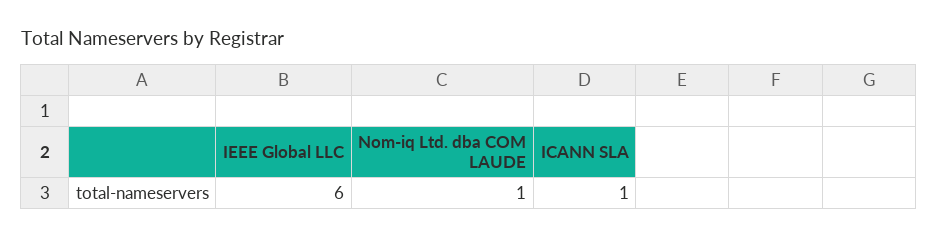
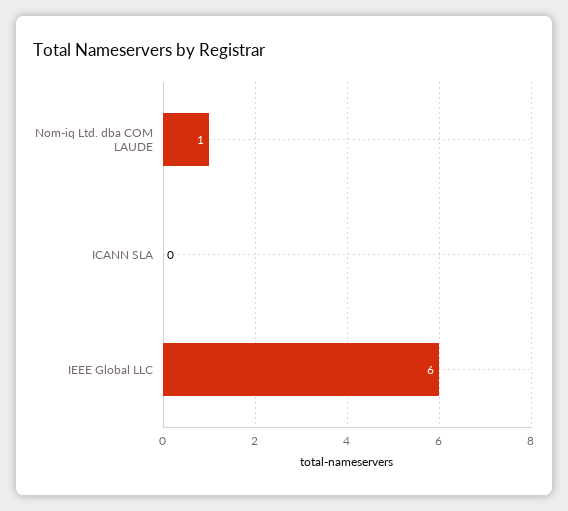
  {
    "IEEE Global LLC": 6,
    "Nom-iq Ltd. dba COM LAUDE": 1,
-   "ICANN SLA": 1
+   "ICANN SLA": 0
  }

